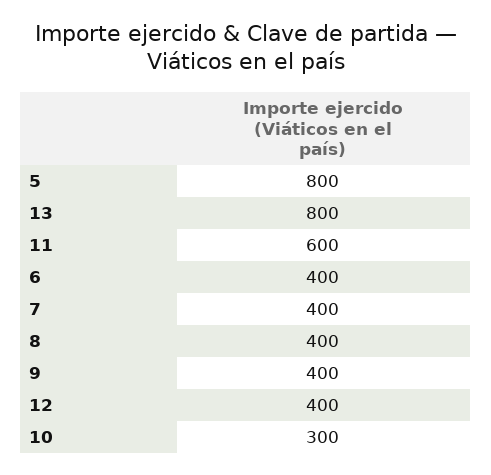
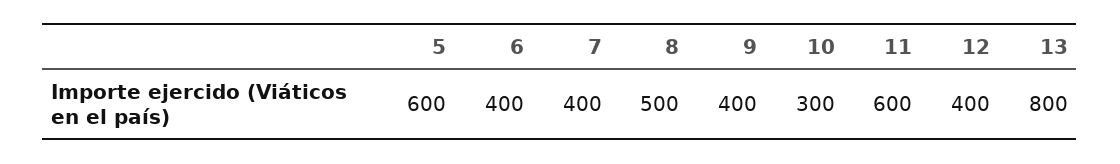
  {
-   "5": 800,
+   "5": 600,
    "13": 800,
    "11": 600,
    "6": 400,
    "7": 400,
-   "8": 400,
+   "8": 500,
    "9": 400,
    "12": 400,
    "10": 300
  }

